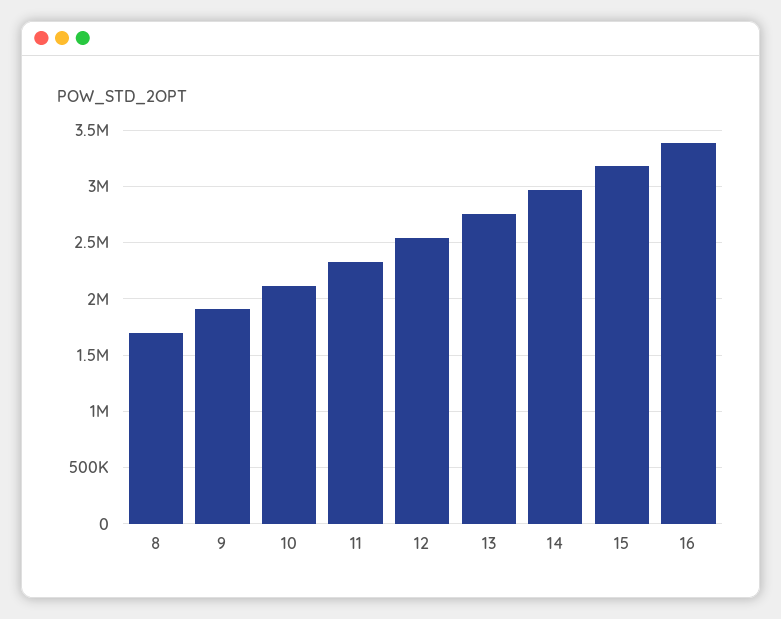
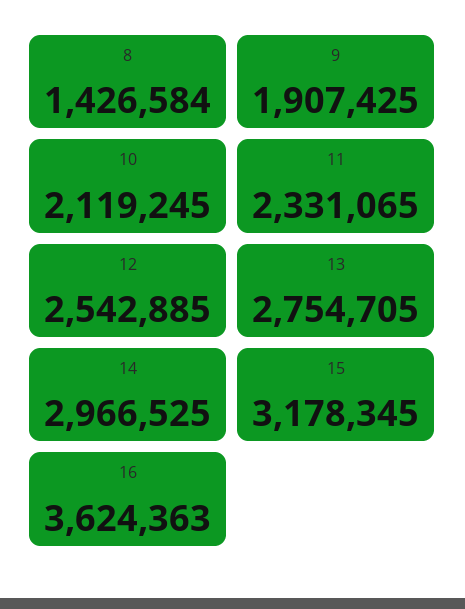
  {
-   "8": 1700000,
+   "8": 1426584,
    "9": 1907425,
    "10": 2119245,
    "11": 2331065,
    "12": 2542885,
    "13": 2754705,
    "14": 2966525,
    "15": 3178345,
-   "16": 3400000
+   "16": 3624363
  }

